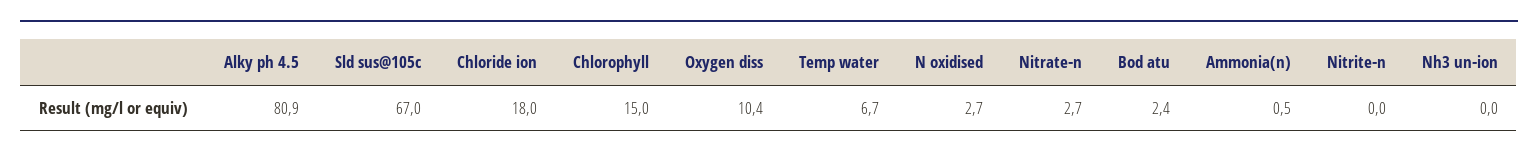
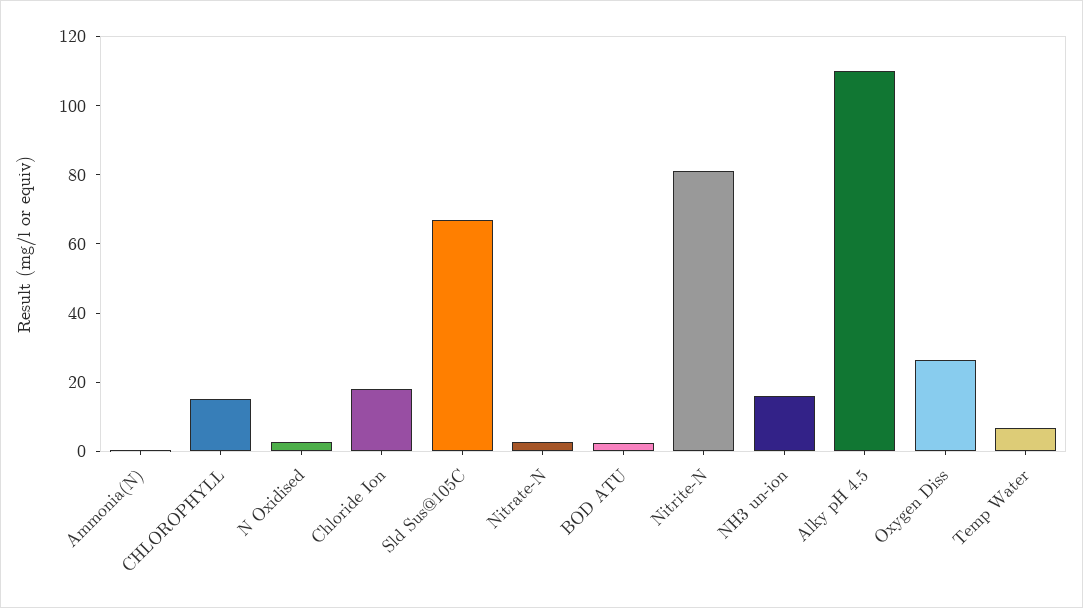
  {
-   "Alky ph 4.5": 80.9,
+   "Alky ph 4.5": 110,
    "Sld sus@105c": 67,
    "Chloride ion": 18,
    "Chlorophyll": 15,
-   "Oxygen diss": 10.4,
+   "Oxygen diss": 25,
    "Temp water": 6.7,
    "N oxidised": 2.7,
    "Nitrate-n": 2.7,
    "Bod atu": 2.4,
    "Ammonia(n)": 0.5,
-   "Nitrite-n": 0,
+   "Nitrite-n": 80,
-   "Nh3 un-ion": 0
+   "Nh3 un-ion": 15
  }

